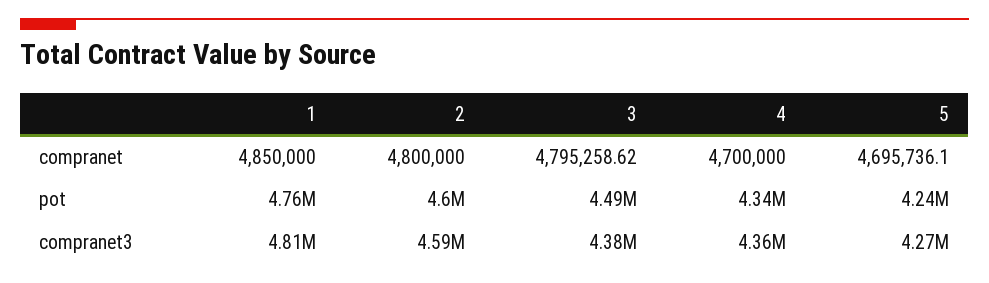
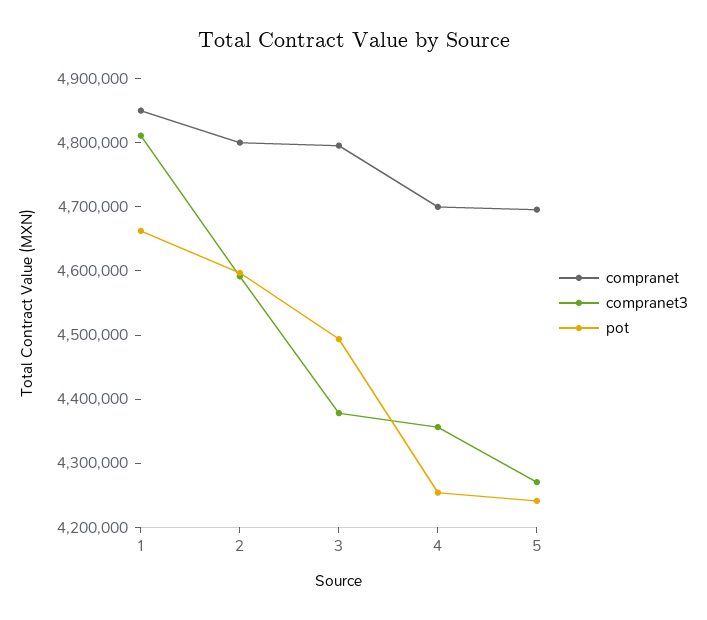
  {
    "compranet": {
      "1": 4850000,
      "2": 4800000,
      "3": 4795258.62,
      "4": 4700000,
      "5": 4695736.1
    },
    "pot": {
-     "1": 4760000,
+     "1": 4660000,
      "2": 4600000,
      "3": 4490000,
-     "4": 4340000,
+     "4": 4260000,
      "5": 4240000
    },
    "compranet3": {
      "1": 4810000,
      "2": 4590000,
      "3": 4380000,
      "4": 4360000,
      "5": 4270000
    }
  }

